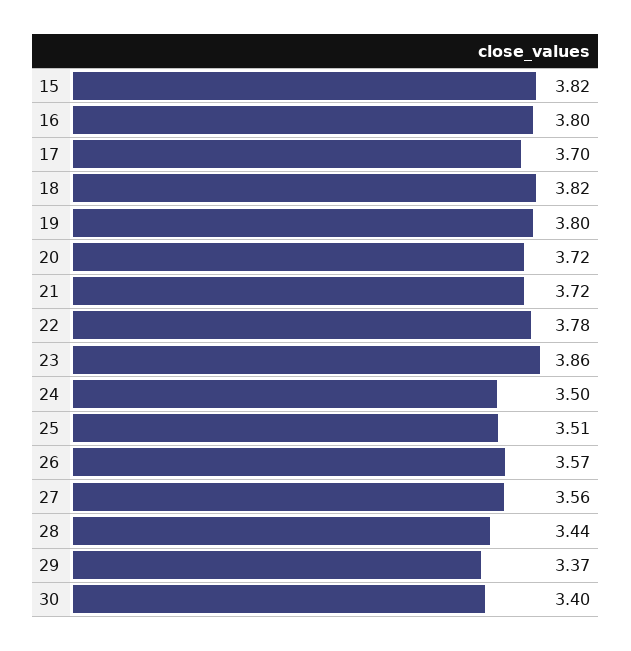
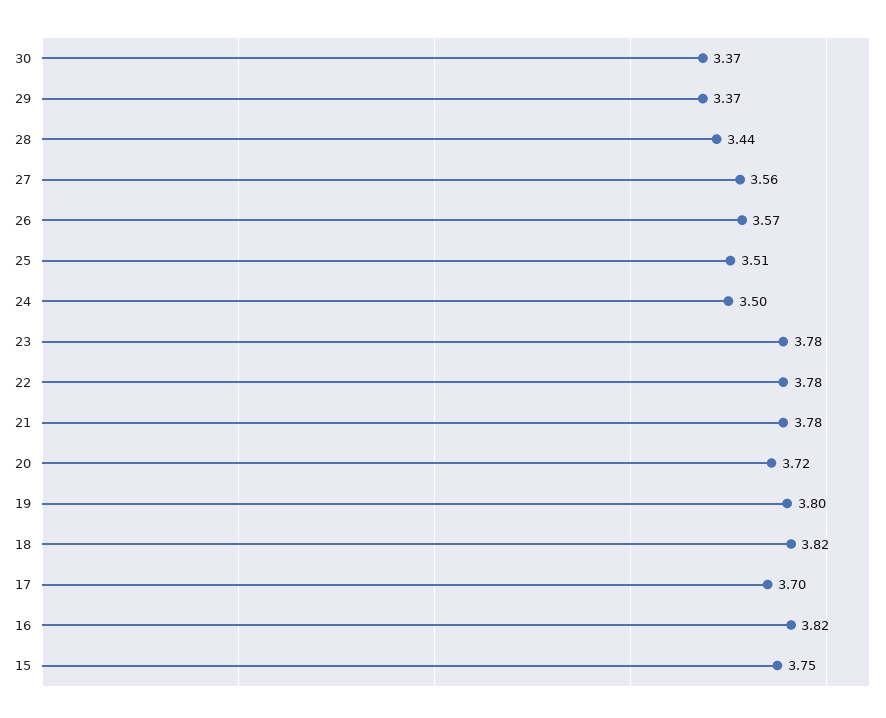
  {
-   "15": 3.82,
+   "15": 3.75,
-   "16": 3.8,
+   "16": 3.82,
    "17": 3.7,
    "18": 3.82,
    "19": 3.8,
    "20": 3.72,
-   "21": 3.72,
+   "21": 3.78,
    "22": 3.78,
-   "23": 3.86,
+   "23": 3.78,
    "24": 3.5,
    "25": 3.51,
    "26": 3.57,
    "27": 3.56,
    "28": 3.44,
    "29": 3.37,
-   "30": 3.4
+   "30": 3.37
  }

